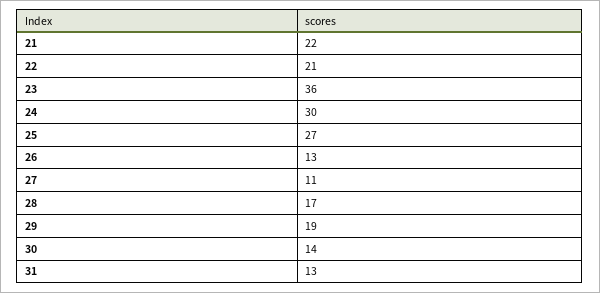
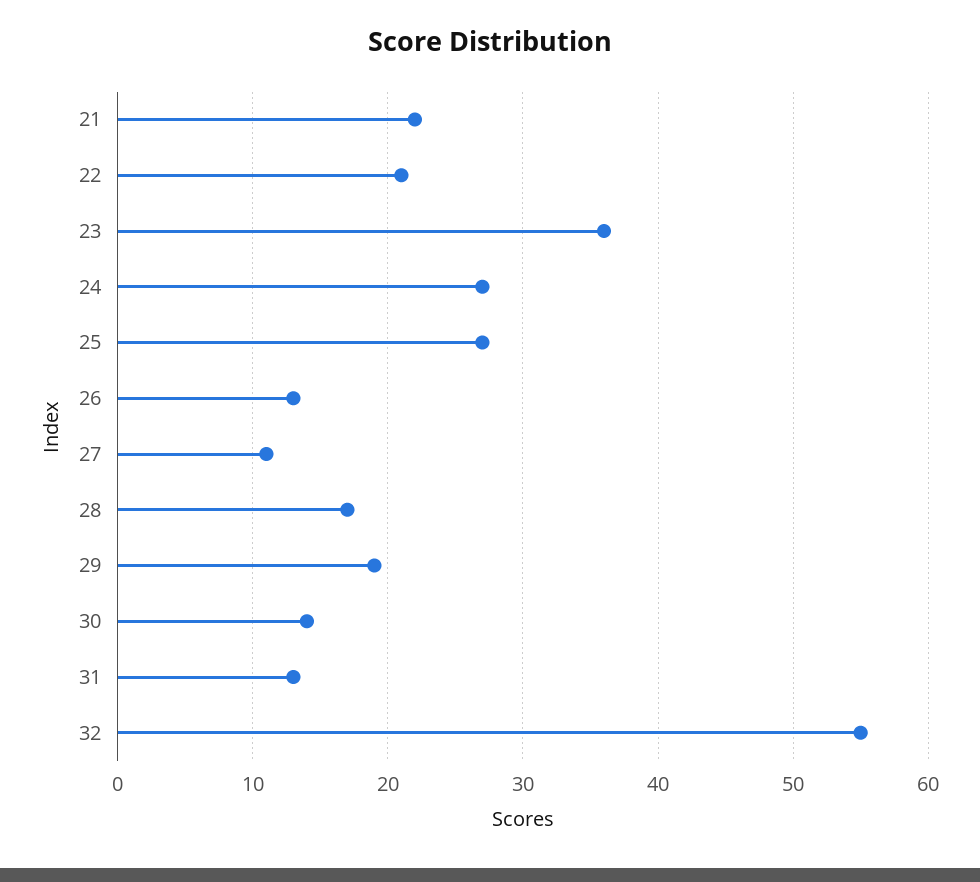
  {
    "21": 22,
    "22": 21,
    "23": 36,
-   "24": 30,
+   "24": 27,
    "25": 27,
    "26": 13,
    "27": 11,
    "28": 17,
    "29": 19,
    "30": 14,
-   "31": 13
+   "31": 13,
+   "32": 55
  }

